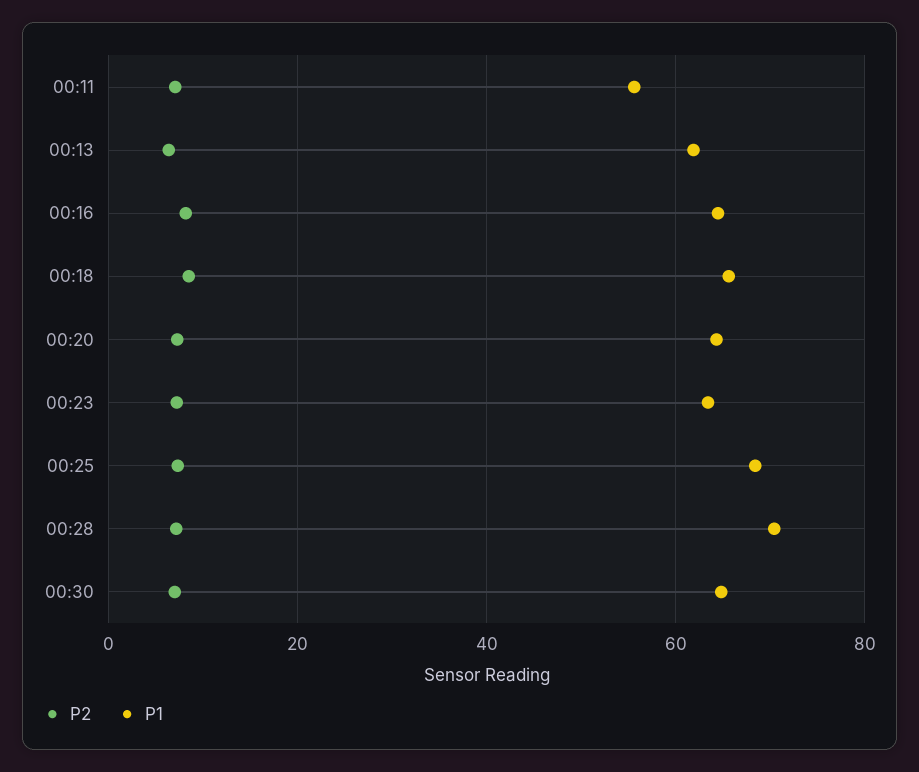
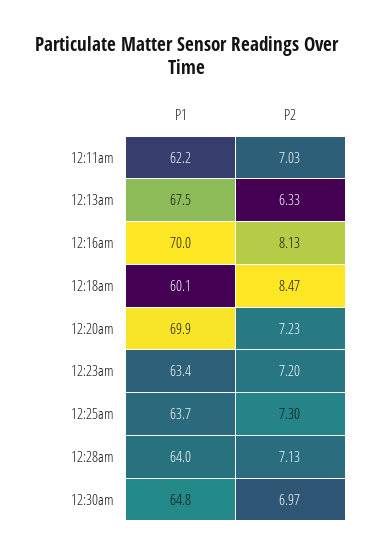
  {
    "P2": {
      "00:11": 7.03,
      "00:13": 6.33,
      "00:16": 8.13,
      "00:18": 8.47,
      "00:20": 7.23,
      "00:23": 7.2,
      "00:25": 7.3,
      "00:28": 7.13,
      "00:30": 6.97
    },
    "P1": {
-     "00:11": 56,
+     "00:11": 62.2,
-     "00:13": 62,
+     "00:13": 67.5,
-     "00:16": 64,
+     "00:16": 70,
-     "00:18": 66,
+     "00:18": 60.1,
-     "00:20": 64,
+     "00:20": 69.9,
      "00:23": 63.4,
-     "00:25": 68,
+     "00:25": 63.7,
-     "00:28": 70,
+     "00:28": 64,
      "00:30": 64.8
    }
  }

